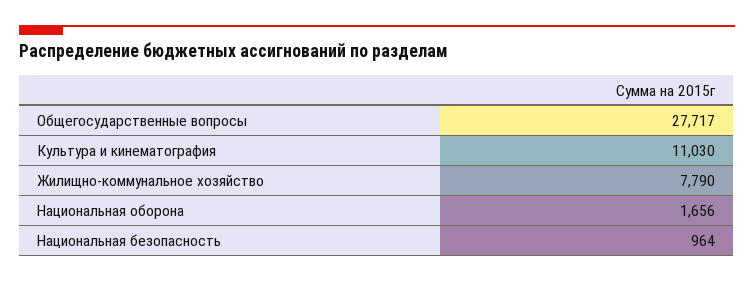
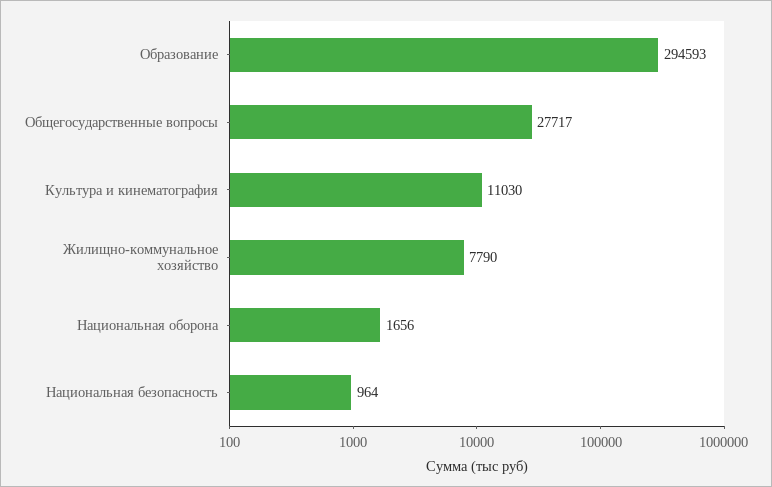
  {
    "Общегосударственные вопросы": 27717,
    "Культура и кинематография": 11030,
    "Жилищно-коммунальное хозяйство": 7790,
    "Национальная оборона": 1656,
-   "Национальная безопасность": 964
+   "Национальная безопасность": 964,
+   "Образование": 294593
  }

